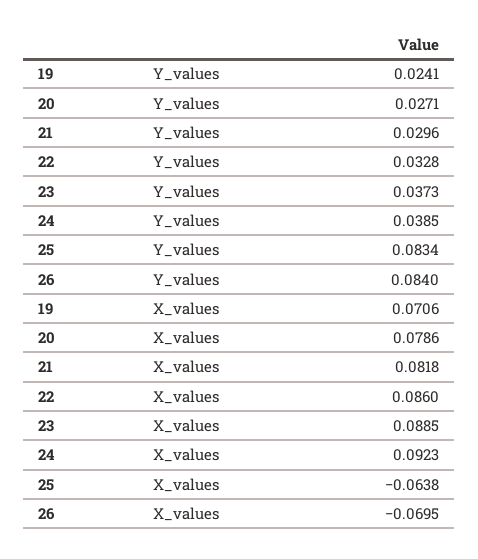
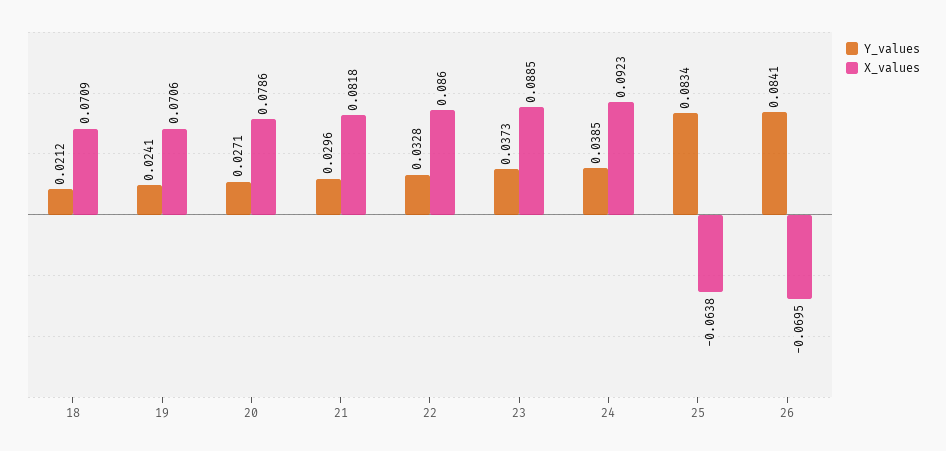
  {
    "Y_values": {
      "19": 0.0241,
      "20": 0.0271,
      "21": 0.0296,
      "22": 0.0328,
      "23": 0.0373,
      "24": 0.0385,
      "25": 0.0834,
-     "26": 0.084
+     "26": 0.0841,
+     "18": 0.0212
    },
    "X_values": {
      "19": 0.0706,
      "20": 0.0786,
      "21": 0.0818,
      "22": 0.086,
      "23": 0.0885,
      "24": 0.0923,
      "25": -0.0638,
-     "26": -0.0695
+     "26": -0.0695,
+     "18": 0.0709
    }
  }

